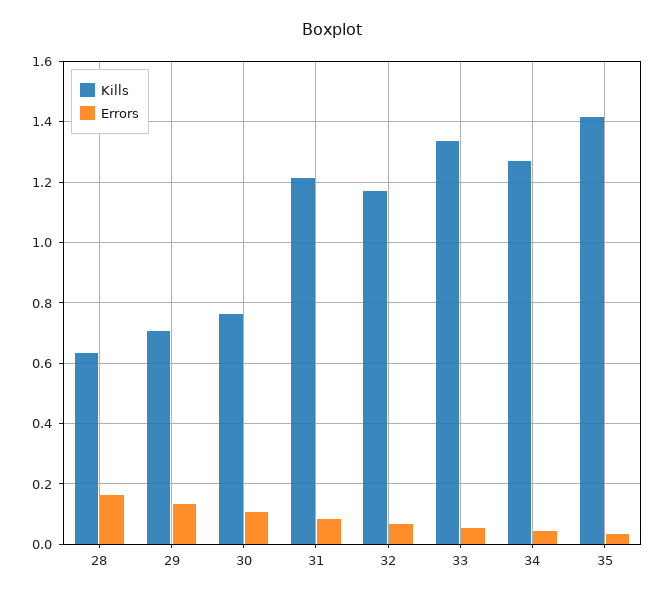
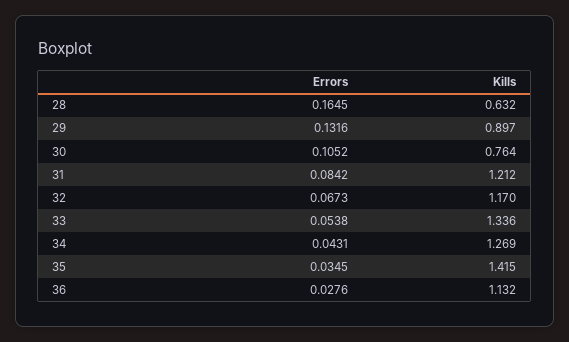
  {
    "Kills": {
      "28": 0.632,
-     "29": 0.7,
+     "29": 0.897,
      "30": 0.764,
      "31": 1.212,
      "32": 1.17,
      "33": 1.336,
      "34": 1.269,
-     "35": 1.415
+     "35": 1.415,
+     "36": 1.132
    },
    "Errors": {
      "28": 0.1645,
      "29": 0.1316,
      "30": 0.1052,
      "31": 0.0842,
      "32": 0.0673,
      "33": 0.0538,
      "34": 0.0431,
-     "35": 0.0345
+     "35": 0.0345,
+     "36": 0.0276
    }
  }

